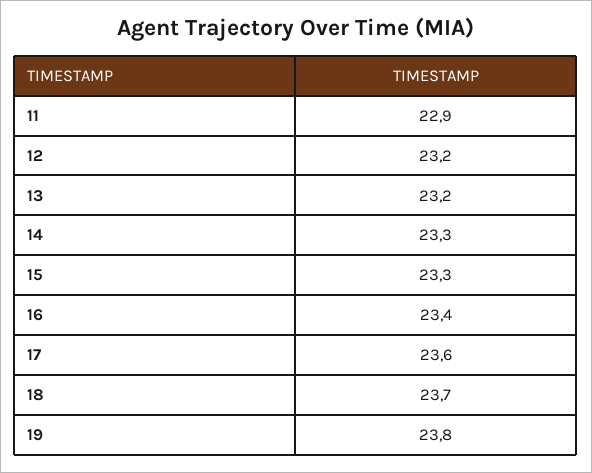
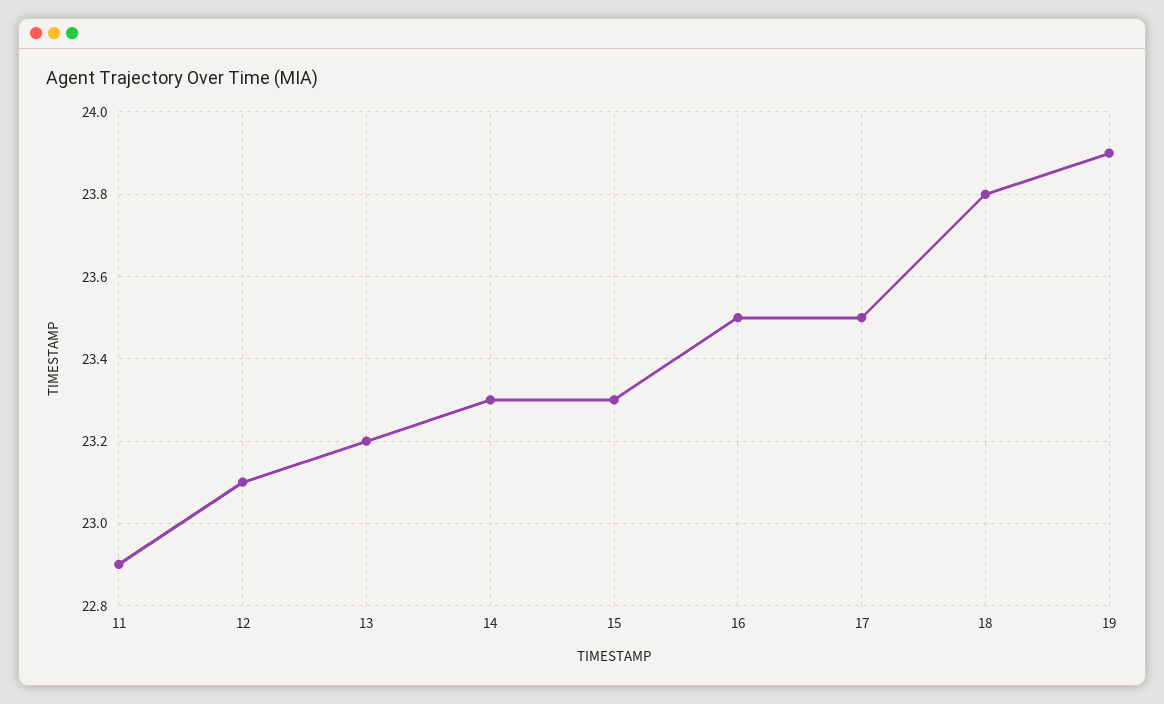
  {
    "11": 22.9,
-   "12": 23.2,
+   "12": 23.1,
    "13": 23.2,
    "14": 23.3,
    "15": 23.3,
-   "16": 23.4,
+   "16": 23.5,
-   "17": 23.6,
+   "17": 23.5,
-   "18": 23.7,
+   "18": 23.8,
-   "19": 23.8
+   "19": 23.9
  }

